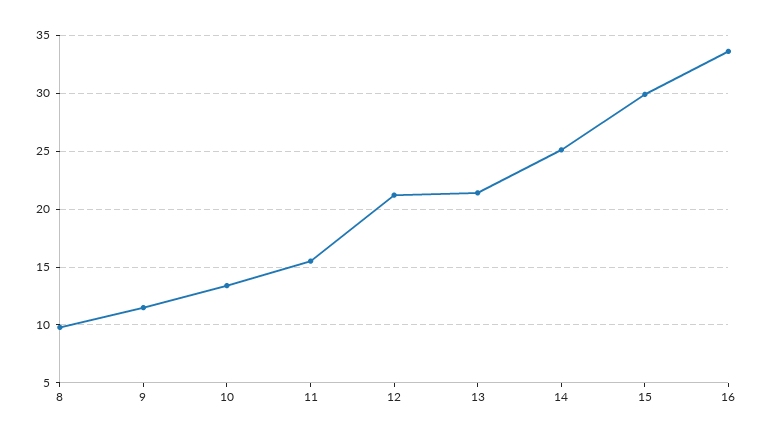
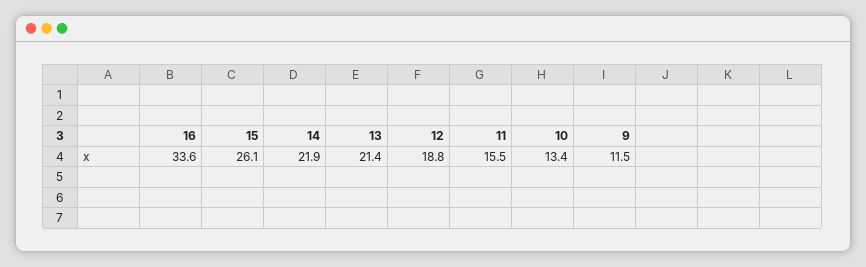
  {
-   "8": 10,
    "9": 11.5,
    "10": 13.4,
    "11": 15.5,
-   "12": 21,
+   "12": 18.8,
    "13": 21.4,
-   "14": 25,
+   "14": 21.9,
-   "15": 30,
+   "15": 26.1,
    "16": 33.6
  }

